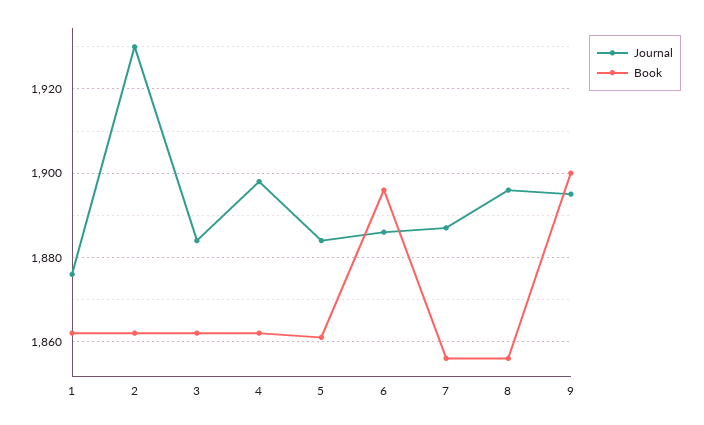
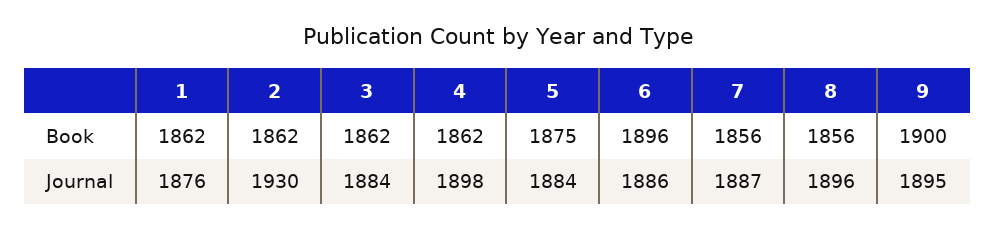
  {
    "Journal": {
      "1": 1876,
      "2": 1930,
      "3": 1884,
      "4": 1898,
      "5": 1884,
      "6": 1886,
      "7": 1887,
      "8": 1896,
      "9": 1895
    },
    "Book": {
      "1": 1862,
      "2": 1862,
      "3": 1862,
      "4": 1862,
-     "5": 1860,
+     "5": 1875,
      "6": 1896,
      "7": 1856,
      "8": 1856,
      "9": 1900
    }
  }

